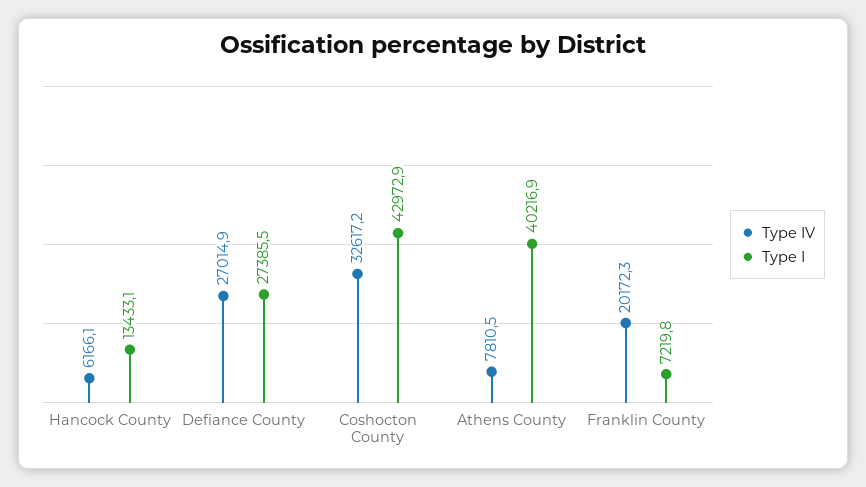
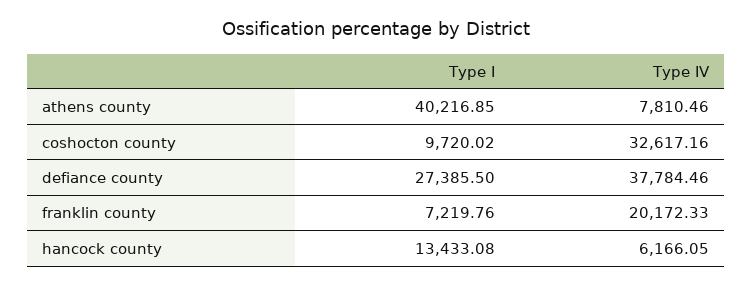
  {
    "Type IV": {
      "Hancock County": 6166.05,
-     "Defiance County": 27014.9,
+     "Defiance County": 37784.46,
      "Coshocton County": 32617.16,
      "Athens County": 7810.46,
      "Franklin County": 20172.33
    },
    "Type I": {
      "Hancock County": 13433.08,
      "Defiance County": 27385.5,
-     "Coshocton County": 42972.9,
+     "Coshocton County": 9720.02,
      "Athens County": 40216.85,
      "Franklin County": 7219.76
    }
  }

